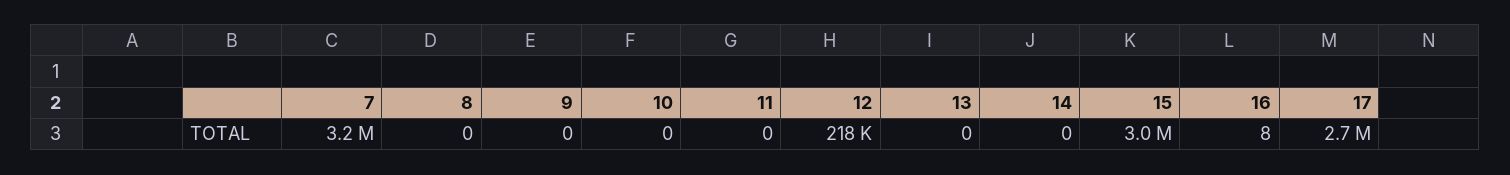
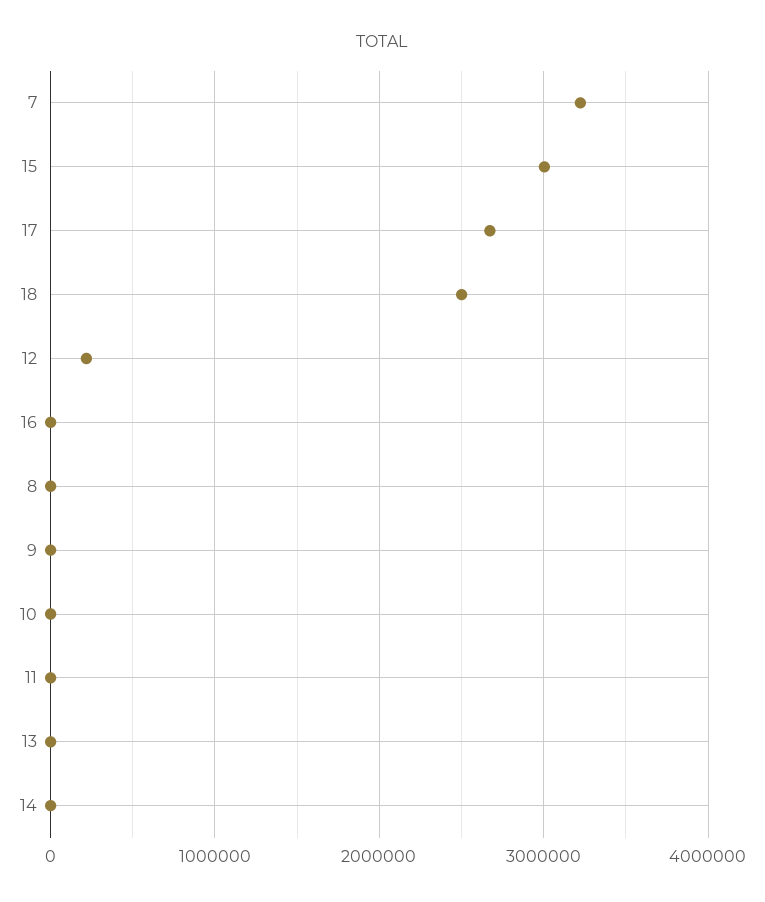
  {
    "7": 3200000,
    "8": 0,
    "9": 0,
    "10": 0,
    "11": 0,
    "12": 218000,
    "13": 0,
    "14": 0,
    "15": 3000000,
    "16": 8,
-   "17": 2700000
+   "17": 2700000,
+   "18": 2500000
  }

